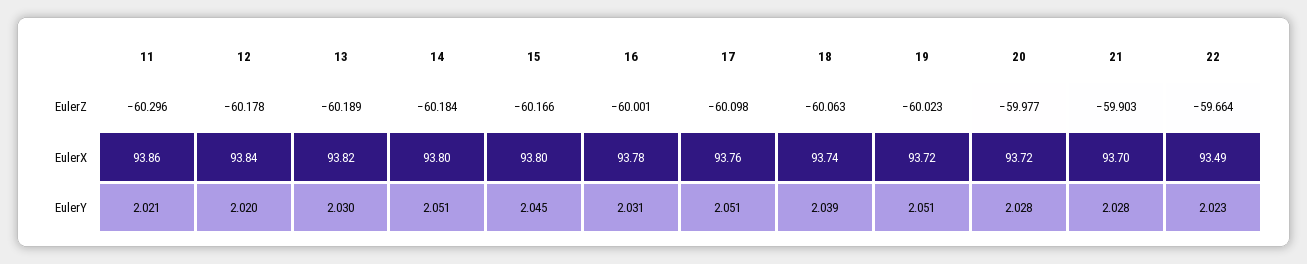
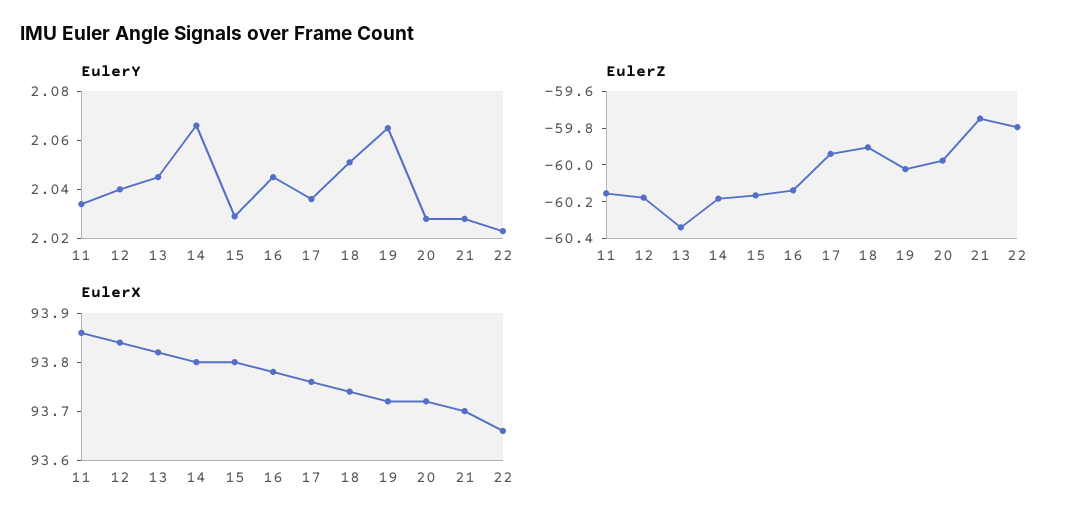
  {
    "EulerZ": {
-     "11": -60.296,
+     "11": -60.15,
      "12": -60.178,
-     "13": -60.189,
+     "13": -60.35,
      "14": -60.184,
      "15": -60.166,
-     "16": -60.001,
+     "16": -60.15,
-     "17": -60.098,
+     "17": -59.95,
-     "18": -60.063,
+     "18": -59.9,
      "19": -60.023,
      "20": -59.977,
-     "21": -59.903,
+     "21": -59.75,
-     "22": -59.664
+     "22": -59.8
    },
    "EulerX": {
      "11": 93.86,
      "12": 93.84,
      "13": 93.82,
      "14": 93.8,
      "15": 93.8,
      "16": 93.78,
      "17": 93.76,
      "18": 93.74,
      "19": 93.72,
      "20": 93.72,
      "21": 93.7,
-     "22": 93.49
+     "22": 93.65
    },
    "EulerY": {
-     "11": 2.021,
+     "11": 2.035,
-     "12": 2.02,
+     "12": 2.04,
-     "13": 2.03,
+     "13": 2.045,
-     "14": 2.051,
+     "14": 2.065,
-     "15": 2.045,
+     "15": 2.03,
-     "16": 2.031,
+     "16": 2.045,
-     "17": 2.051,
+     "17": 2.035,
-     "18": 2.039,
+     "18": 2.05,
-     "19": 2.051,
+     "19": 2.065,
      "20": 2.028,
      "21": 2.028,
      "22": 2.023
    }
  }

